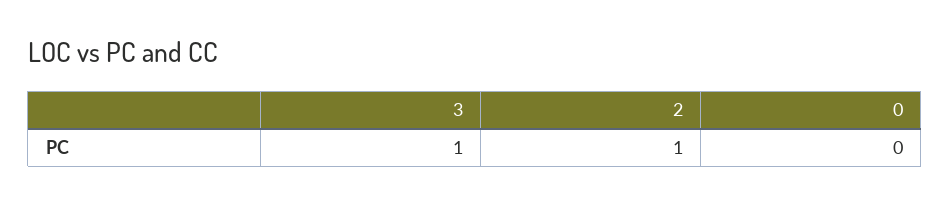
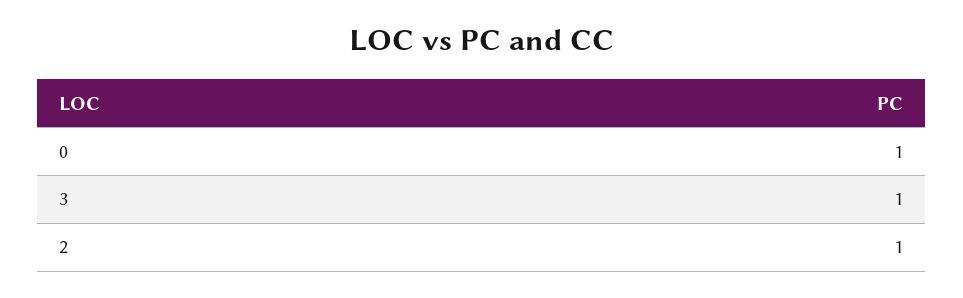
  {
    "3": 1,
    "2": 1,
-   "0": 0
+   "0": 1
  }

